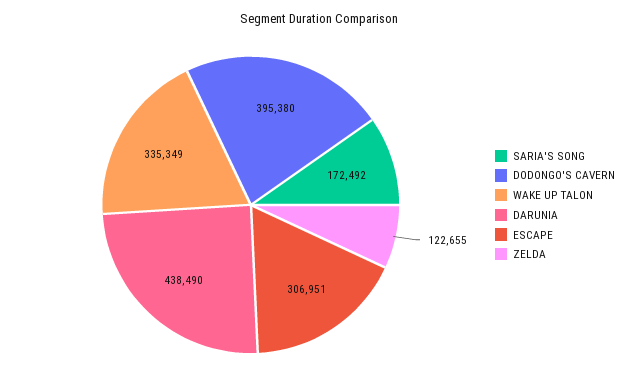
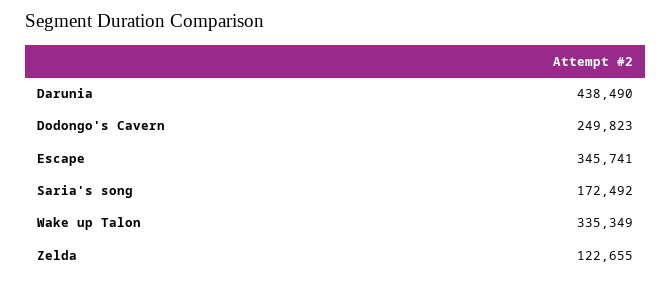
  {
    "SARIA'S SONG": 172492,
-   "DODONGO'S CAVERN": 395380,
+   "DODONGO'S CAVERN": 249823,
    "WAKE UP TALON": 335349,
    "DARUNIA": 438490,
-   "ESCAPE": 306951,
+   "ESCAPE": 345741,
    "ZELDA": 122655
  }

